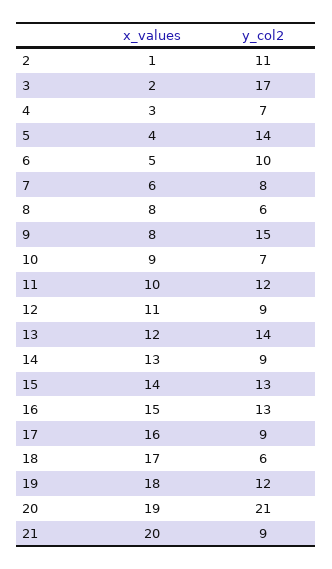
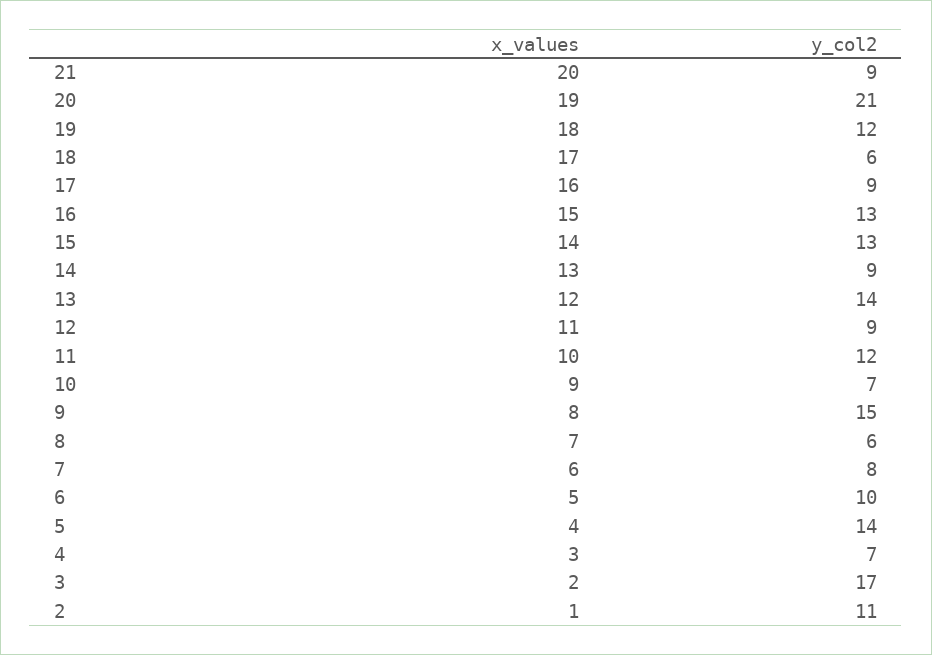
  {
    "x_values": {
      "2": 1,
      "3": 2,
      "4": 3,
      "5": 4,
      "6": 5,
      "7": 6,
-     "8": 8,
+     "8": 7,
      "9": 8,
      "10": 9,
      "11": 10,
      "12": 11,
      "13": 12,
      "14": 13,
      "15": 14,
      "16": 15,
      "17": 16,
      "18": 17,
      "19": 18,
      "20": 19,
      "21": 20
    },
    "y_col2": {
      "2": 11,
      "3": 17,
      "4": 7,
      "5": 14,
      "6": 10,
      "7": 8,
      "8": 6,
      "9": 15,
      "10": 7,
      "11": 12,
      "12": 9,
      "13": 14,
      "14": 9,
      "15": 13,
      "16": 13,
      "17": 9,
      "18": 6,
      "19": 12,
      "20": 21,
      "21": 9
    }
  }

